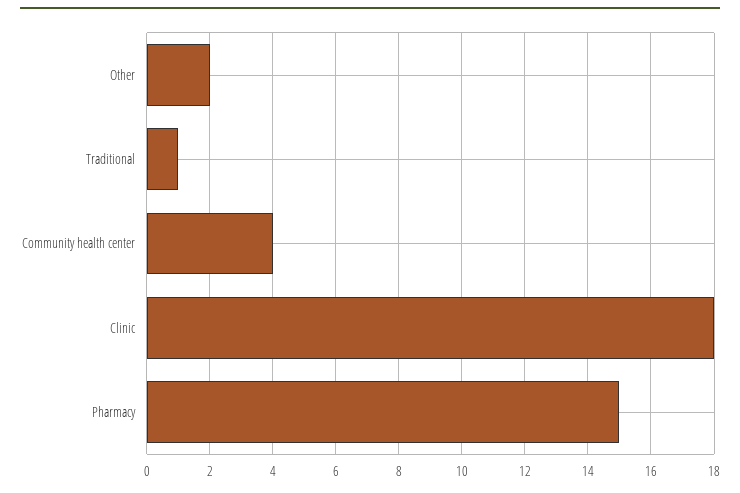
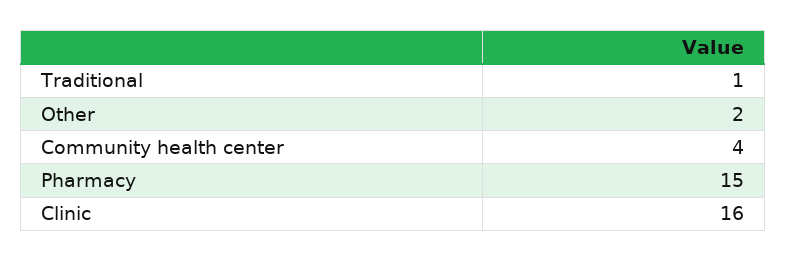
  {
    "Other": 2,
    "Traditional": 1,
    "Community health center": 4,
-   "Clinic": 18,
+   "Clinic": 16,
    "Pharmacy": 15
  }

